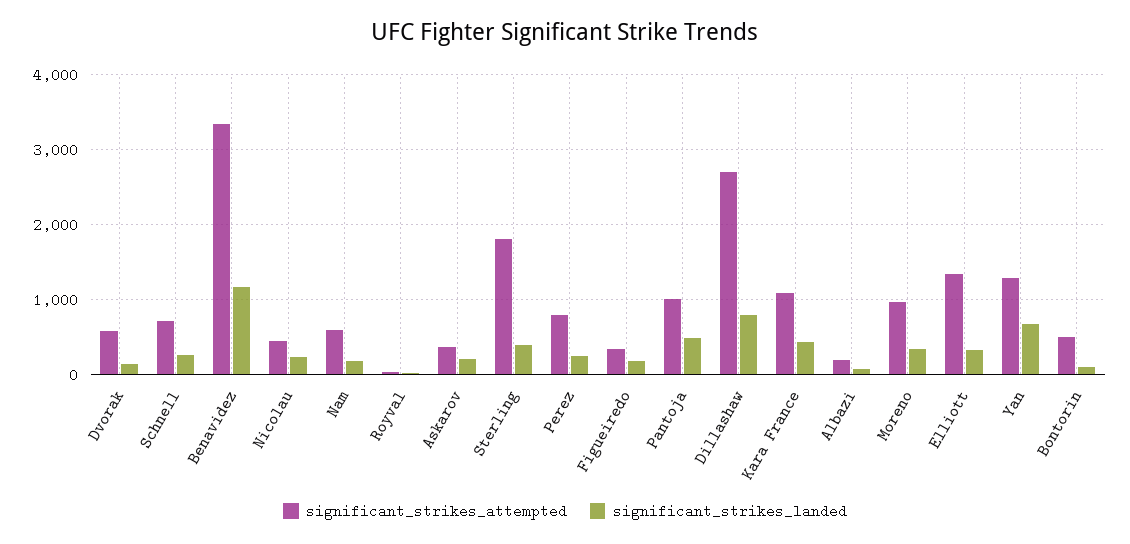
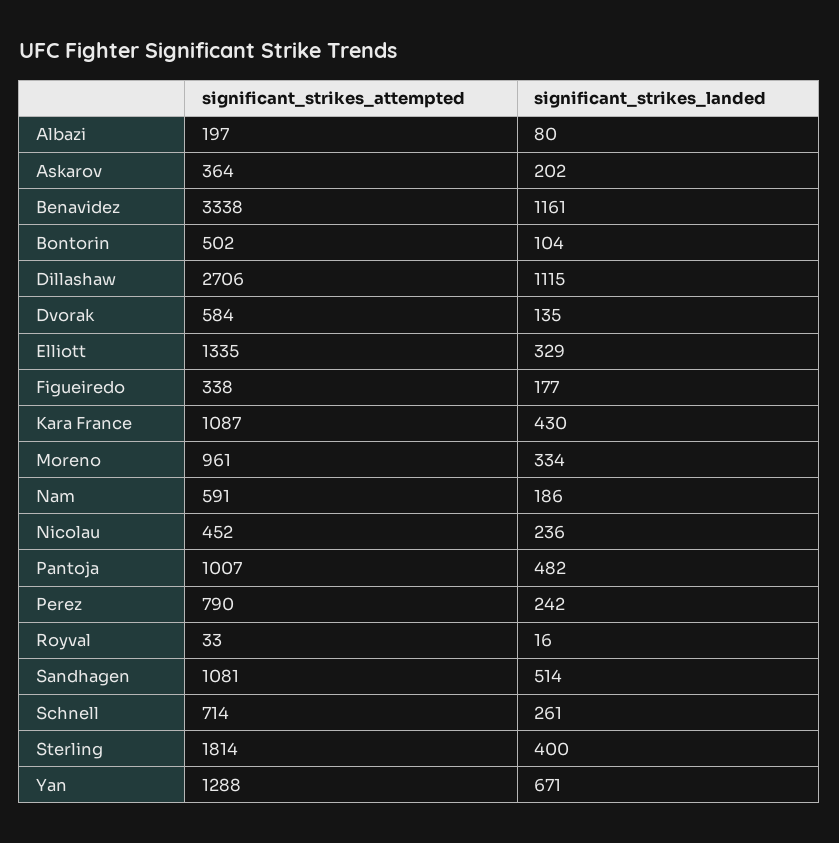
  {
    "significant_strikes_attempted": {
      "Dvorak": 584,
      "Schnell": 714,
      "Benavidez": 3338,
      "Nicolau": 452,
      "Nam": 591,
      "Royval": 33,
      "Askarov": 364,
      "Sterling": 1814,
      "Perez": 790,
      "Figueiredo": 338,
      "Pantoja": 1007,
      "Dillashaw": 2706,
      "Kara France": 1087,
      "Albazi": 197,
      "Moreno": 961,
      "Elliott": 1335,
      "Yan": 1288,
-     "Bontorin": 502
+     "Bontorin": 502,
+     "Sandhagen": 1081
    },
    "significant_strikes_landed": {
      "Dvorak": 135,
      "Schnell": 261,
      "Benavidez": 1161,
      "Nicolau": 236,
      "Nam": 186,
      "Royval": 16,
      "Askarov": 202,
      "Sterling": 400,
      "Perez": 242,
      "Figueiredo": 177,
      "Pantoja": 482,
-     "Dillashaw": 800,
+     "Dillashaw": 1115,
      "Kara France": 430,
      "Albazi": 80,
      "Moreno": 334,
      "Elliott": 329,
      "Yan": 671,
-     "Bontorin": 104
+     "Bontorin": 104,
+     "Sandhagen": 514
    }
  }

